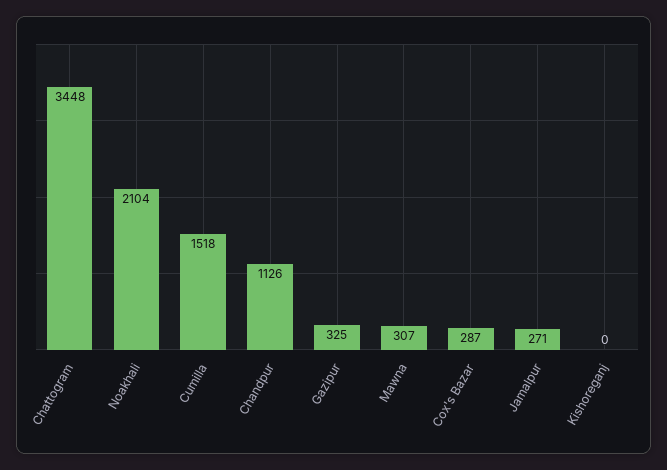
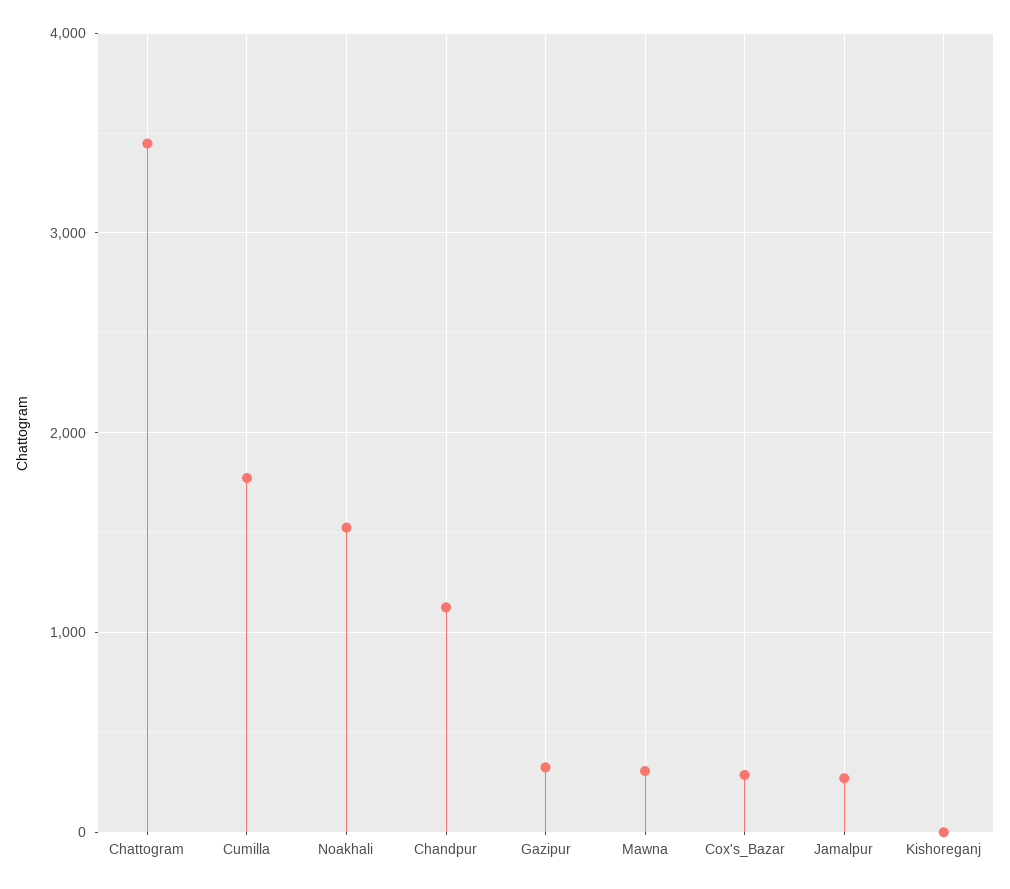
  {
    "Chattogram": 3448,
-   "Noakhali": 2104,
+   "Noakhali": 1500,
-   "Cumilla": 1518,
+   "Cumilla": 1800,
    "Chandpur": 1126,
    "Gazipur": 325,
    "Mawna": 307,
    "Cox's Bazar": 287,
    "Jamalpur": 271,
    "Kishoreganj": 0
  }

